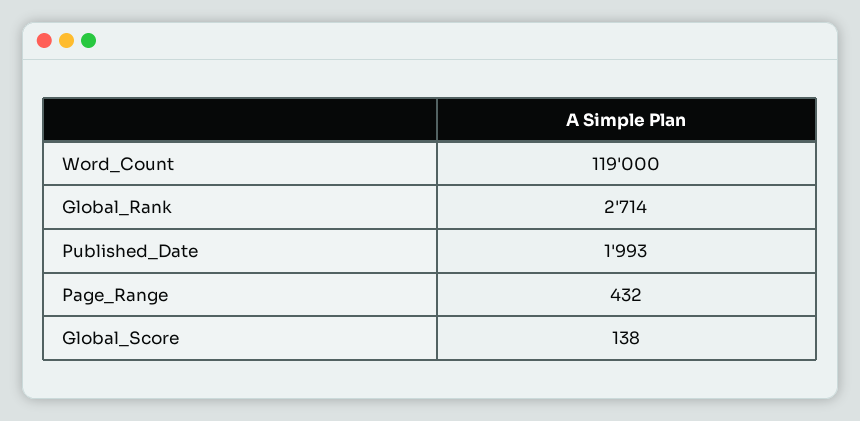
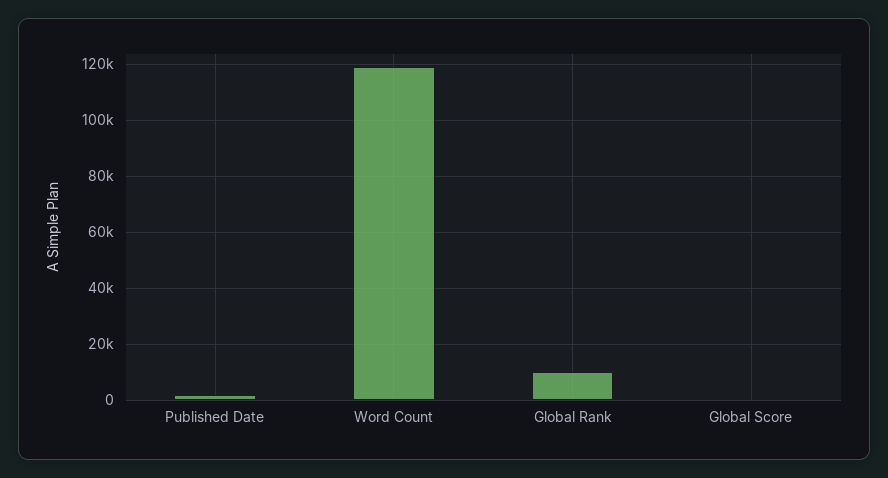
  {
    "Word_Count": 119000,
-   "Global_Rank": 2714,
+   "Global_Rank": 10000,
    "Published_Date": 1993,
-   "Page_Range": 432,
    "Global_Score": 138
  }

